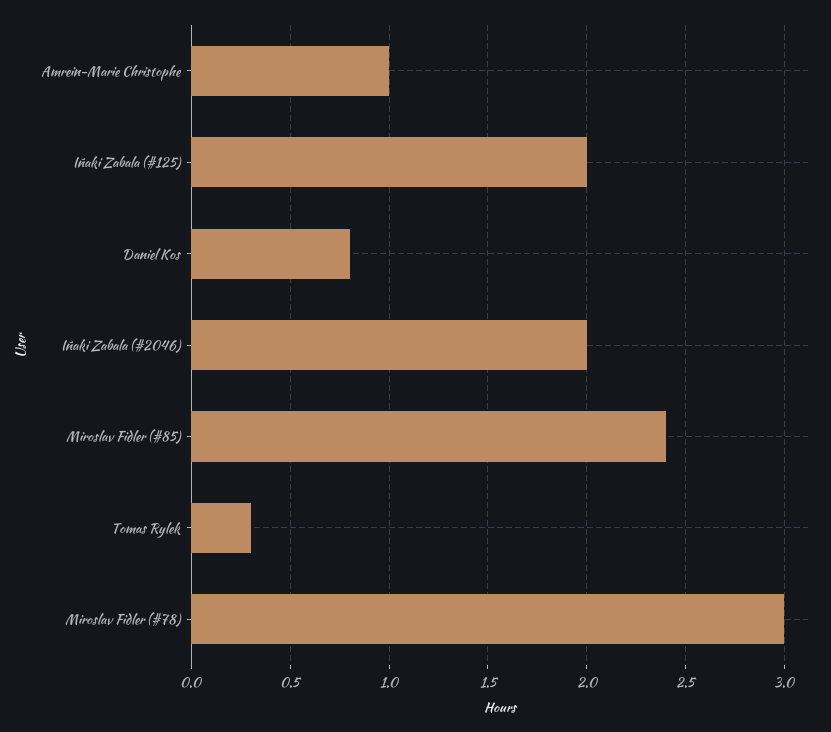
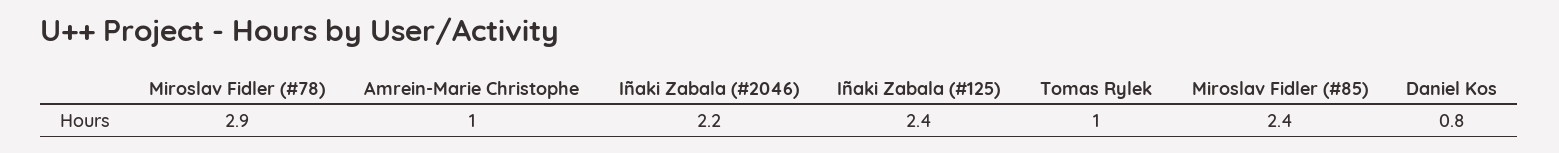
  {
    "Amrein-Marie Christophe": 1,
-   "Iñaki Zabala (#125)": 2,
+   "Iñaki Zabala (#125)": 2.4,
    "Daniel Kos": 0.8,
-   "Iñaki Zabala (#2046)": 2,
+   "Iñaki Zabala (#2046)": 2.2,
    "Miroslav Fidler (#85)": 2.4,
-   "Tomas Rylek": 0.3,
+   "Tomas Rylek": 1,
-   "Miroslav Fidler (#78)": 3
+   "Miroslav Fidler (#78)": 2.9
  }

